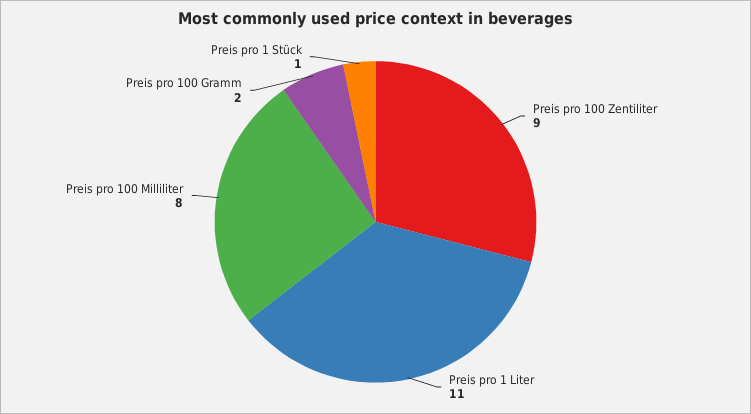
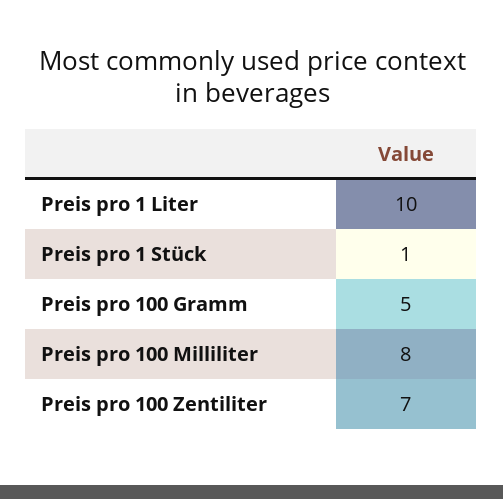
  {
-   "Preis pro 100 Zentiliter": 9,
+   "Preis pro 100 Zentiliter": 7,
-   "Preis pro 1 Liter": 11,
+   "Preis pro 1 Liter": 10,
    "Preis pro 100 Milliliter": 8,
-   "Preis pro 100 Gramm": 2,
+   "Preis pro 100 Gramm": 5,
    "Preis pro 1 Stück": 1
  }

